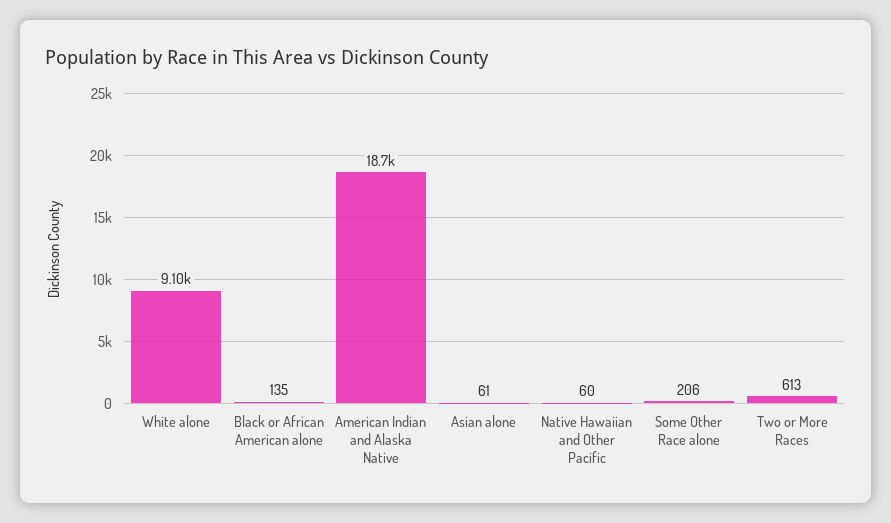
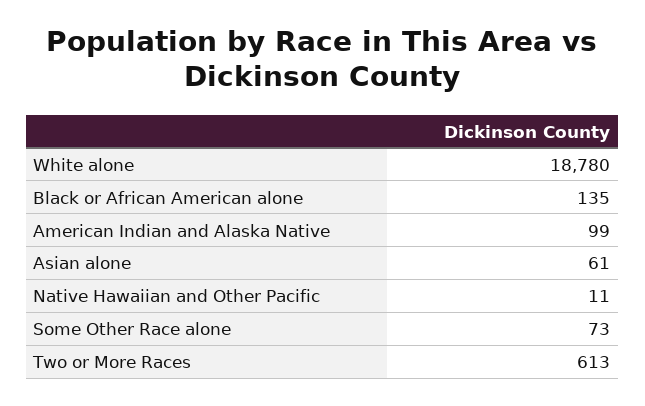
  {
-   "White alone": 9100,
+   "White alone": 18780,
    "Black or African American alone": 135,
-   "American Indian and Alaska Native": 18700,
+   "American Indian and Alaska Native": 99,
    "Asian alone": 61,
-   "Native Hawaiian and Other Pacific": 60,
+   "Native Hawaiian and Other Pacific": 11,
-   "Some Other Race alone": 206,
+   "Some Other Race alone": 73,
    "Two or More Races": 613
  }

